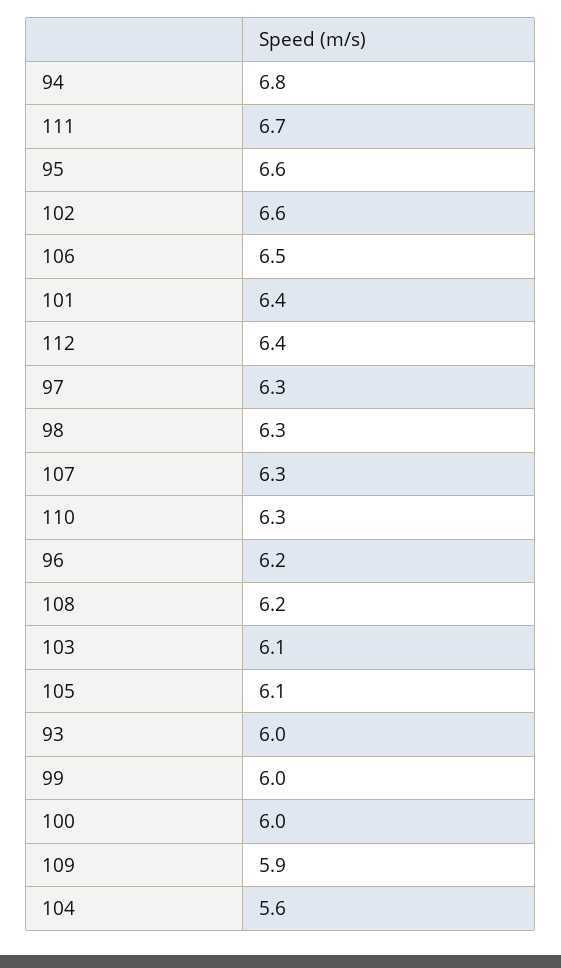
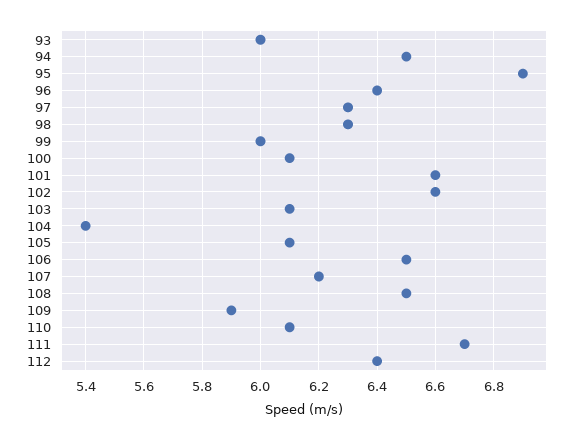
  {
-   "94": 6.8,
+   "94": 6.5,
    "111": 6.7,
-   "95": 6.6,
+   "95": 6.9,
    "102": 6.6,
    "106": 6.5,
-   "101": 6.4,
+   "101": 6.6,
    "112": 6.4,
    "97": 6.3,
    "98": 6.3,
-   "107": 6.3,
+   "107": 6.2,
-   "110": 6.3,
+   "110": 6.1,
-   "96": 6.2,
+   "96": 6.4,
-   "108": 6.2,
+   "108": 6.5,
    "103": 6.1,
    "105": 6.1,
    "93": 6,
    "99": 6,
-   "100": 6,
+   "100": 6.1,
    "109": 5.9,
-   "104": 5.6
+   "104": 5.4
  }

